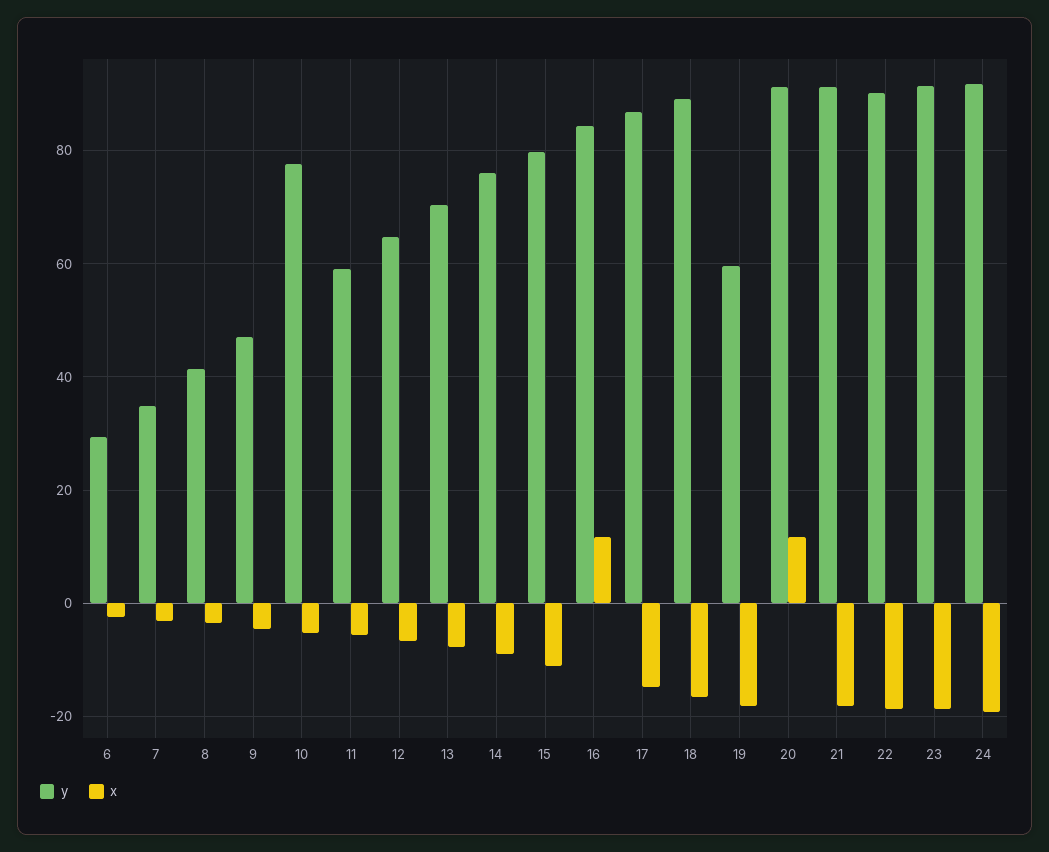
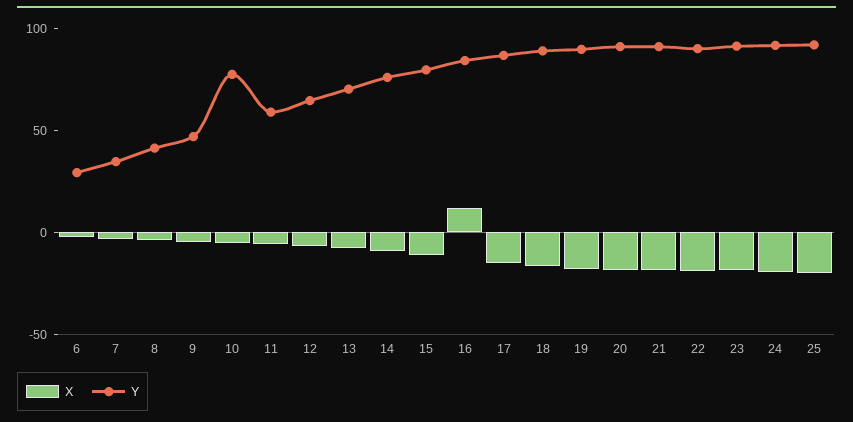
  {
    "y": {
      "6": 30,
      "7": 34,
      "8": 42,
      "9": 48,
      "10": 78,
      "11": 60,
      "12": 64,
      "13": 70,
      "14": 76,
      "15": 80,
      "16": 84,
      "17": 86,
      "18": 90,
-     "19": 60,
+     "19": 90,
      "20": 92,
      "21": 92,
      "22": 90,
      "23": 92,
-     "24": 92
+     "24": 92,
+     "25": 90
    },
    "x": {
      "6": -2,
      "7": -4,
      "8": -4,
      "9": -4,
      "10": -6,
      "11": -6,
      "12": -6,
      "13": -8,
      "14": -8,
      "15": -12,
      "16": 12,
      "17": -14,
      "18": -16,
      "19": -18,
-     "20": 12,
+     "20": -20,
      "21": -18,
      "22": -18,
      "23": -18,
-     "24": -20
+     "24": -20,
+     "25": -20
    }
  }

